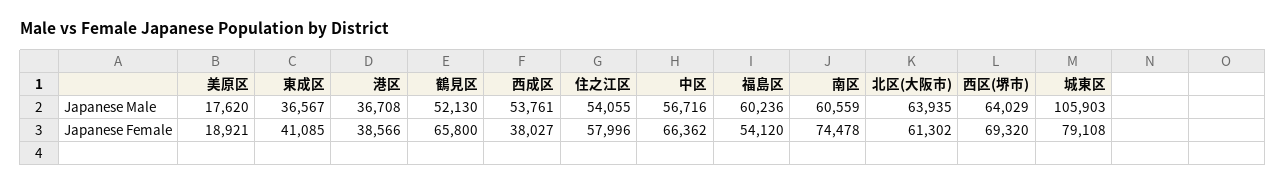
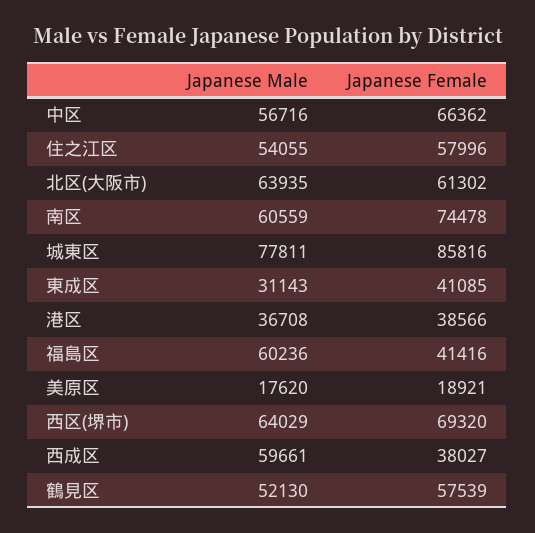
  {
    "美原区": {
      "Japanese Male": 17620,
      "Japanese Female": 18921
    },
    "東成区": {
-     "Japanese Male": 36567,
+     "Japanese Male": 31143,
      "Japanese Female": 41085
    },
    "港区": {
      "Japanese Male": 36708,
      "Japanese Female": 38566
    },
    "鶴見区": {
      "Japanese Male": 52130,
-     "Japanese Female": 65800
+     "Japanese Female": 57539
    },
    "西成区": {
-     "Japanese Male": 53761,
+     "Japanese Male": 59661,
      "Japanese Female": 38027
    },
    "住之江区": {
      "Japanese Male": 54055,
      "Japanese Female": 57996
    },
    "中区": {
      "Japanese Male": 56716,
      "Japanese Female": 66362
    },
    "福島区": {
      "Japanese Male": 60236,
-     "Japanese Female": 54120
+     "Japanese Female": 41416
    },
    "南区": {
      "Japanese Male": 60559,
      "Japanese Female": 74478
    },
    "北区(大阪市)": {
      "Japanese Male": 63935,
      "Japanese Female": 61302
    },
    "西区(堺市)": {
      "Japanese Male": 64029,
      "Japanese Female": 69320
    },
    "城東区": {
-     "Japanese Male": 105903,
+     "Japanese Male": 77811,
-     "Japanese Female": 79108
+     "Japanese Female": 85816
    }
  }

